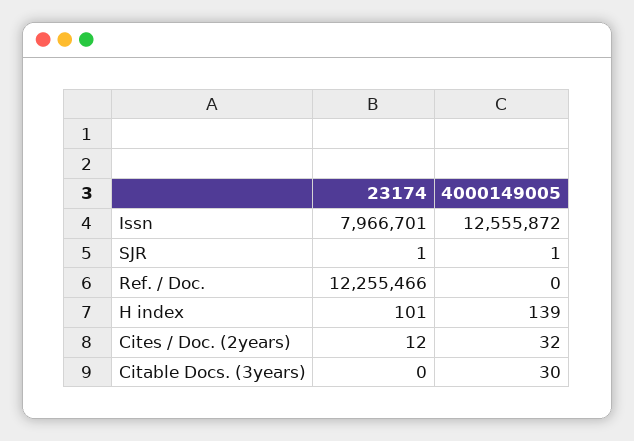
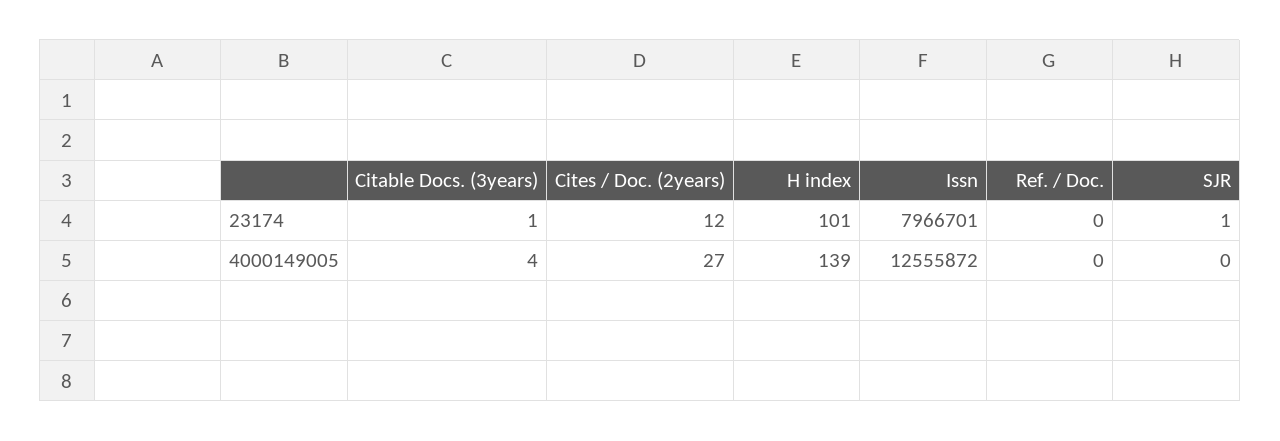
  {
    "23174": {
      "Issn": 7966701,
      "SJR": 1,
-     "Ref. / Doc.": 12255466,
+     "Ref. / Doc.": 0,
      "H index": 101,
      "Cites / Doc. (2years)": 12,
-     "Citable Docs. (3years)": 0
+     "Citable Docs. (3years)": 1
    },
    "4000149005": {
      "Issn": 12555872,
-     "SJR": 1,
+     "SJR": 0,
      "Ref. / Doc.": 0,
      "H index": 139,
-     "Cites / Doc. (2years)": 32,
+     "Cites / Doc. (2years)": 27,
-     "Citable Docs. (3years)": 30
+     "Citable Docs. (3years)": 4
    }
  }

